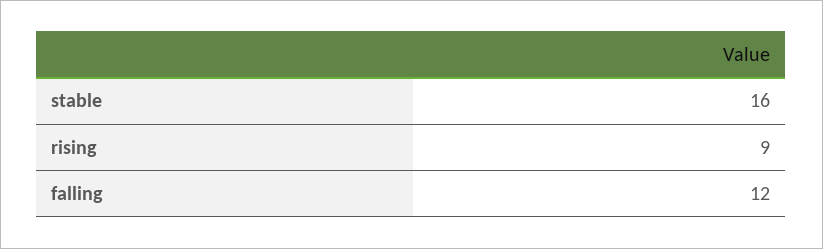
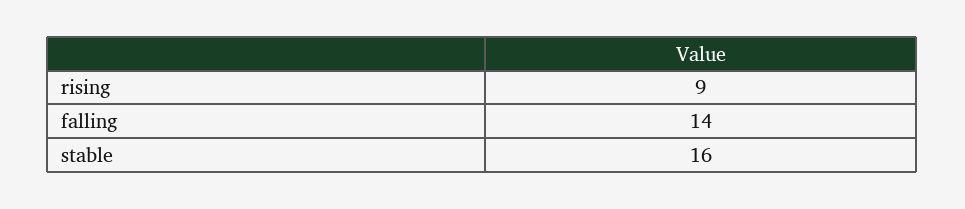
  {
    "stable": 16,
    "rising": 9,
-   "falling": 12
+   "falling": 14
  }

